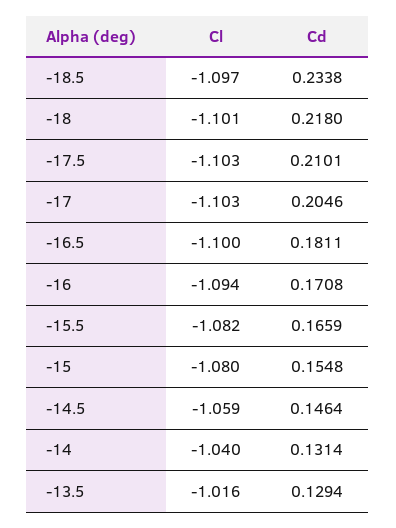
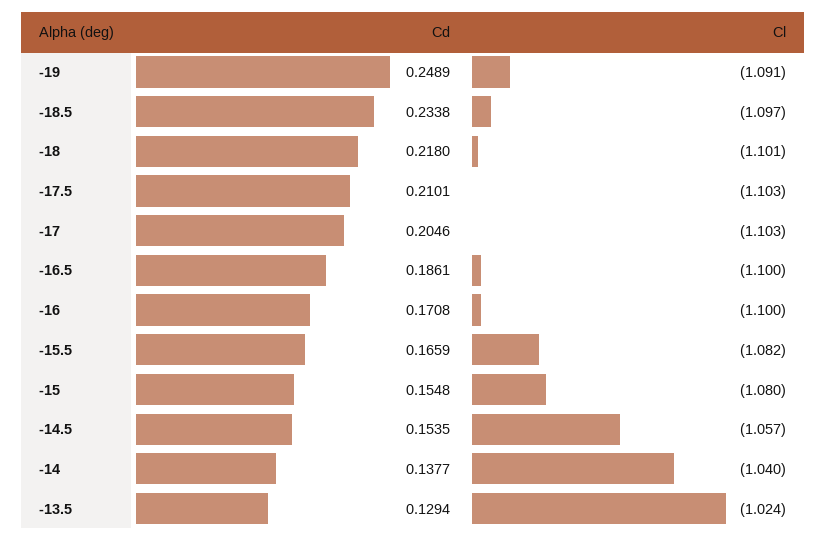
  {
    "Cl": {
      "-18.5": -1.097,
      "-18": -1.101,
      "-17.5": -1.103,
      "-17": -1.103,
      "-16.5": -1.1,
-     "-16": -1.094,
+     "-16": -1.1,
      "-15.5": -1.082,
      "-15": -1.08,
-     "-14.5": -1.059,
+     "-14.5": -1.057,
      "-14": -1.04,
-     "-13.5": -1.016
+     "-13.5": -1.024,
+     "-19": -1.091
    },
    "Cd": {
      "-18.5": 0.2338,
      "-18": 0.218,
      "-17.5": 0.2101,
      "-17": 0.2046,
-     "-16.5": 0.1811,
+     "-16.5": 0.1861,
      "-16": 0.1708,
      "-15.5": 0.1659,
      "-15": 0.1548,
-     "-14.5": 0.1464,
+     "-14.5": 0.1535,
-     "-14": 0.1314,
+     "-14": 0.1377,
-     "-13.5": 0.1294
+     "-13.5": 0.1294,
+     "-19": 0.2489
    }
  }

